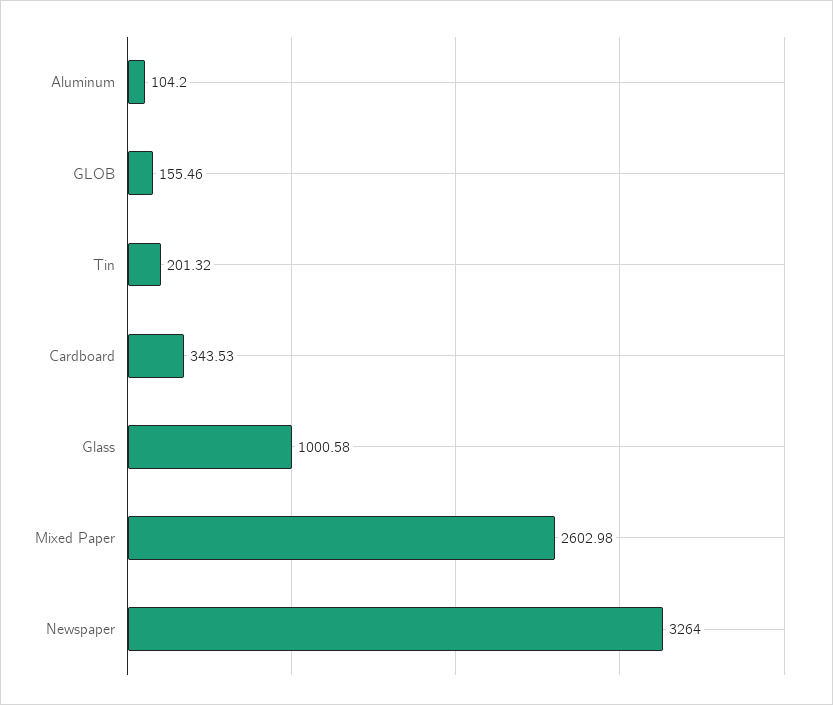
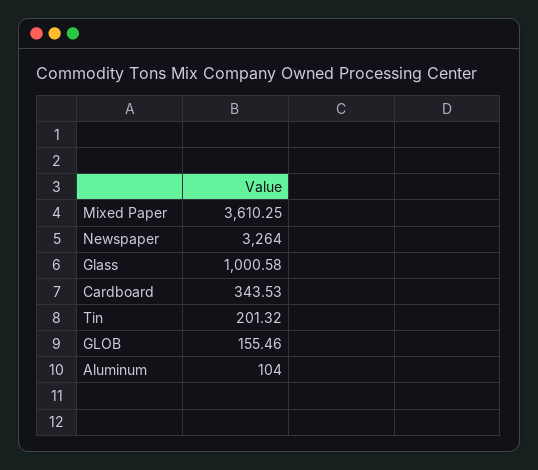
  {
-   "Aluminum": 104.2,
+   "Aluminum": 104,
    "GLOB": 155.46,
    "Tin": 201.32,
    "Cardboard": 343.53,
    "Glass": 1000.58,
-   "Mixed Paper": 2602.98,
+   "Mixed Paper": 3610.25,
    "Newspaper": 3264
  }

